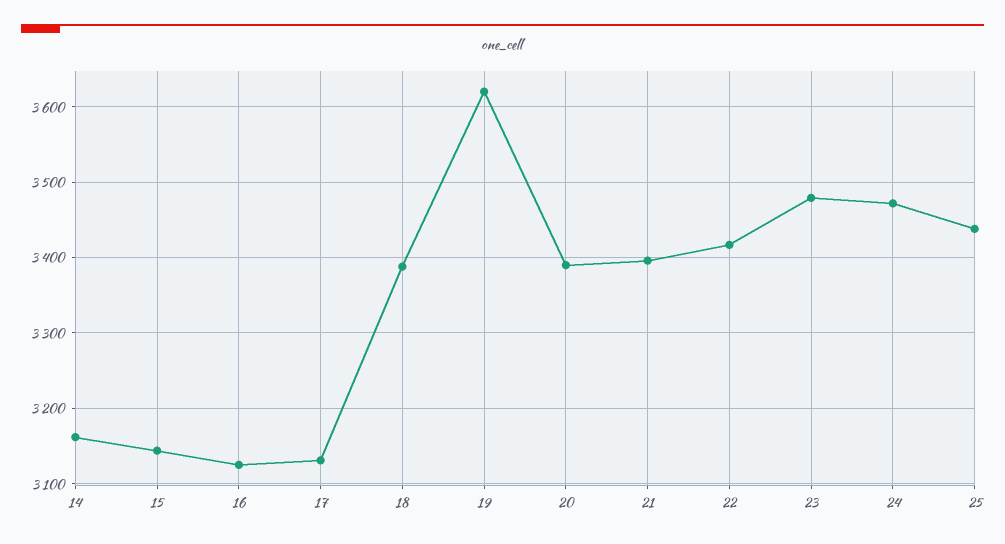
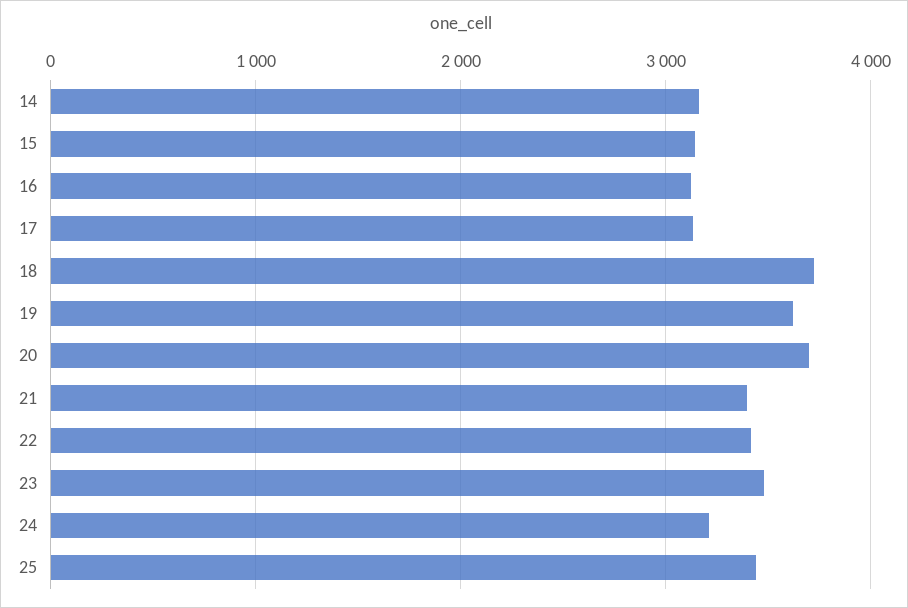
  {
    "14": 3160,
    "15": 3140,
    "16": 3130,
    "17": 3130,
-   "18": 3390,
+   "18": 3700,
    "19": 3620,
-   "20": 3390,
+   "20": 3700,
    "21": 3400,
    "22": 3420,
    "23": 3480,
-   "24": 3470,
+   "24": 3200,
    "25": 3440
  }

